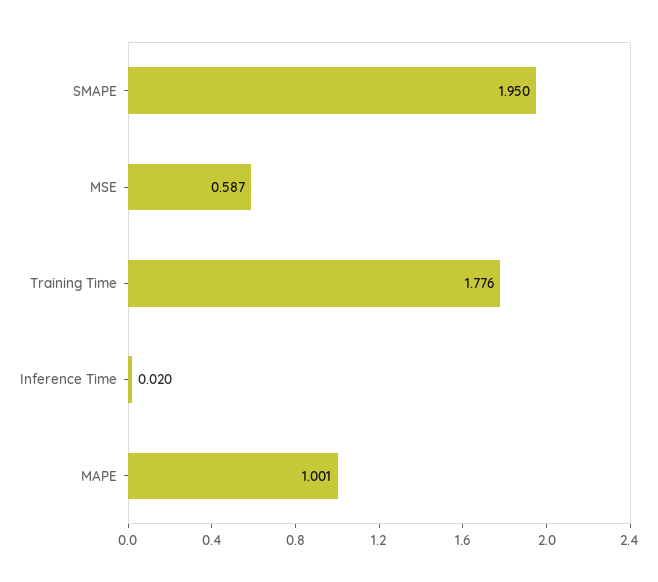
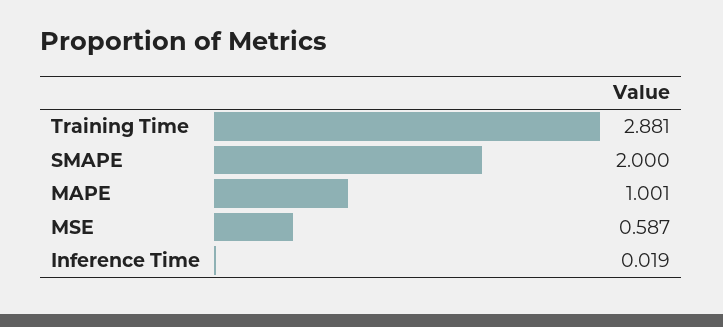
  {
-   "SMAPE": 1.95,
+   "SMAPE": 2,
    "MSE": 0.587,
-   "Training Time": 1.776,
+   "Training Time": 2.881,
-   "Inference Time": 0.02,
+   "Inference Time": 0.019,
    "MAPE": 1.001
  }

